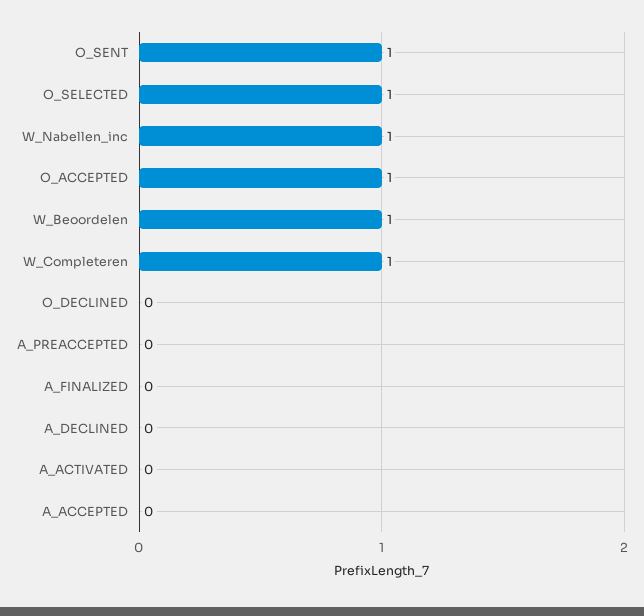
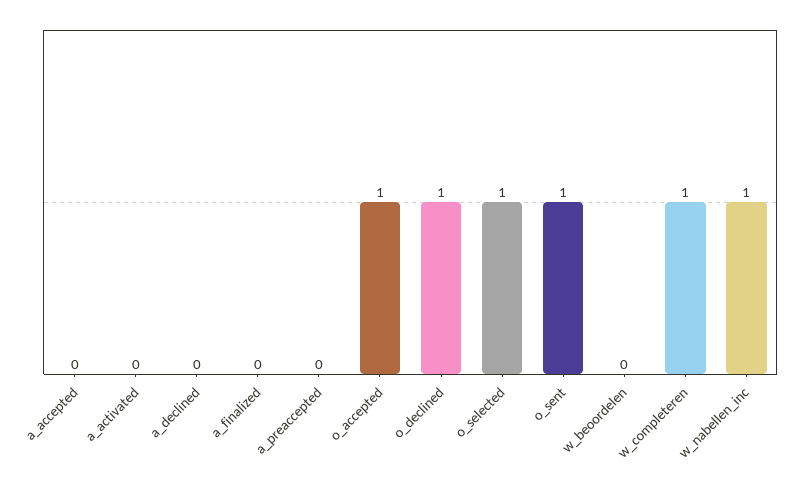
  {
    "O_SENT": 1,
    "O_SELECTED": 1,
    "W_Nabellen_inc": 1,
    "O_ACCEPTED": 1,
-   "W_Beoordelen": 1,
+   "W_Beoordelen": 0,
    "W_Completeren": 1,
-   "O_DECLINED": 0,
+   "O_DECLINED": 1,
    "A_PREACCEPTED": 0,
    "A_FINALIZED": 0,
    "A_DECLINED": 0,
    "A_ACTIVATED": 0,
    "A_ACCEPTED": 0
  }

